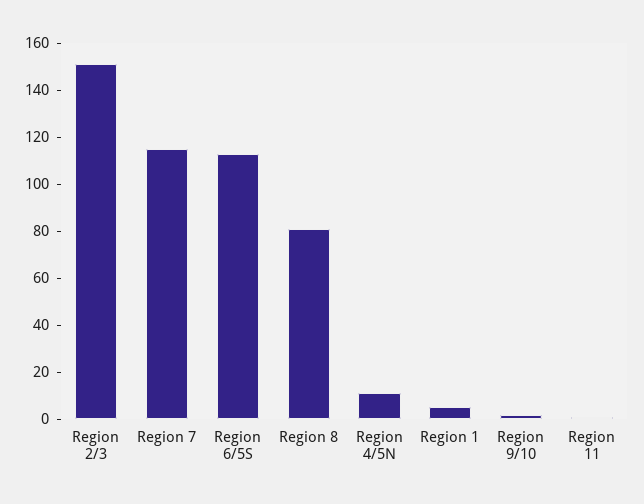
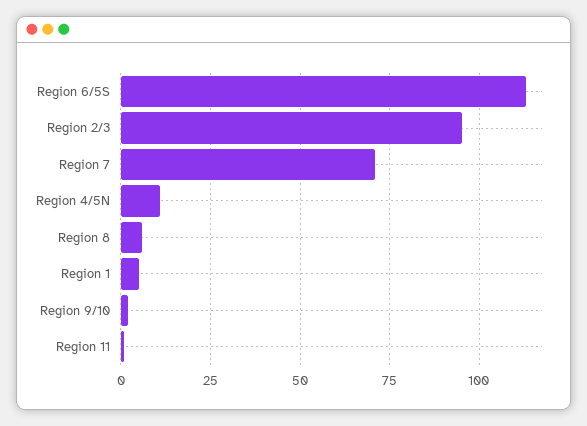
  {
-   "Region 2/3": 150,
+   "Region 2/3": 95,
-   "Region 7": 115,
+   "Region 7": 70,
    "Region 6/5S": 115,
-   "Region 8": 80,
+   "Region 8": 5,
    "Region 4/5N": 10,
    "Region 1": 5,
    "Region 9/10": 0,
    "Region 11": 0
  }

